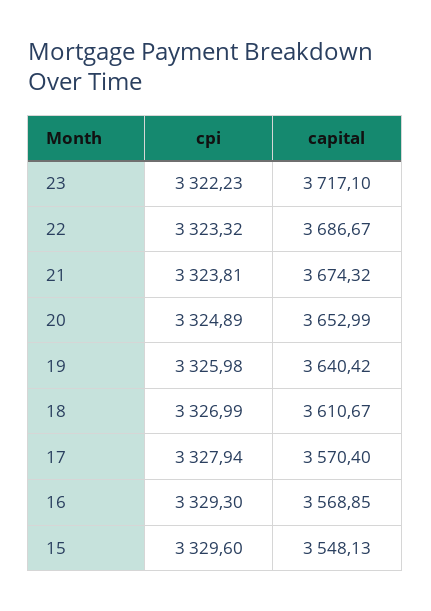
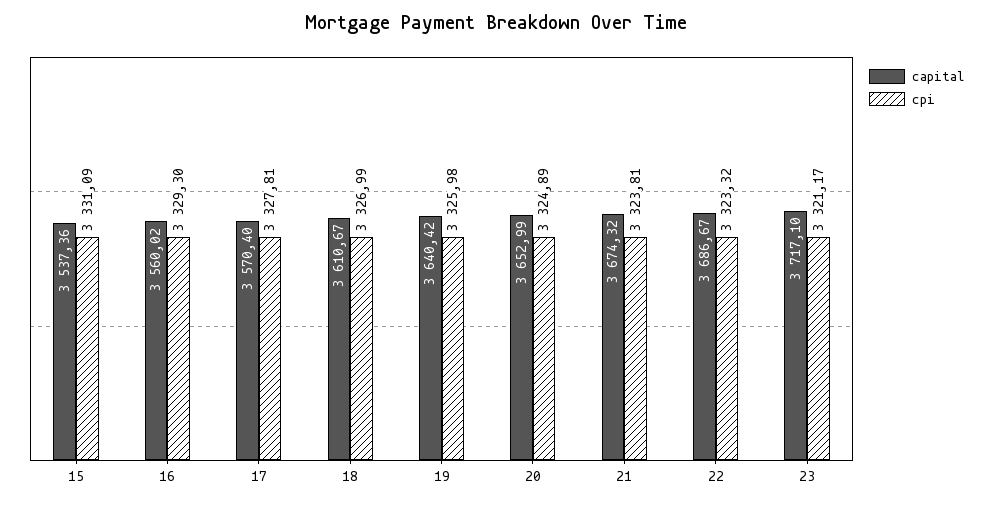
  {
    "cpi": {
-     "23": 3322.23,
+     "23": 3321.17,
      "22": 3323.32,
      "21": 3323.81,
      "20": 3324.89,
      "19": 3325.98,
      "18": 3326.99,
-     "17": 3327.94,
+     "17": 3327.81,
      "16": 3329.3,
-     "15": 3329.6
+     "15": 3331.09
    },
    "capital": {
      "23": 3717.1,
      "22": 3686.67,
      "21": 3674.32,
      "20": 3652.99,
      "19": 3640.42,
      "18": 3610.67,
      "17": 3570.4,
-     "16": 3568.85,
+     "16": 3560.02,
-     "15": 3548.13
+     "15": 3537.36
    }
  }

